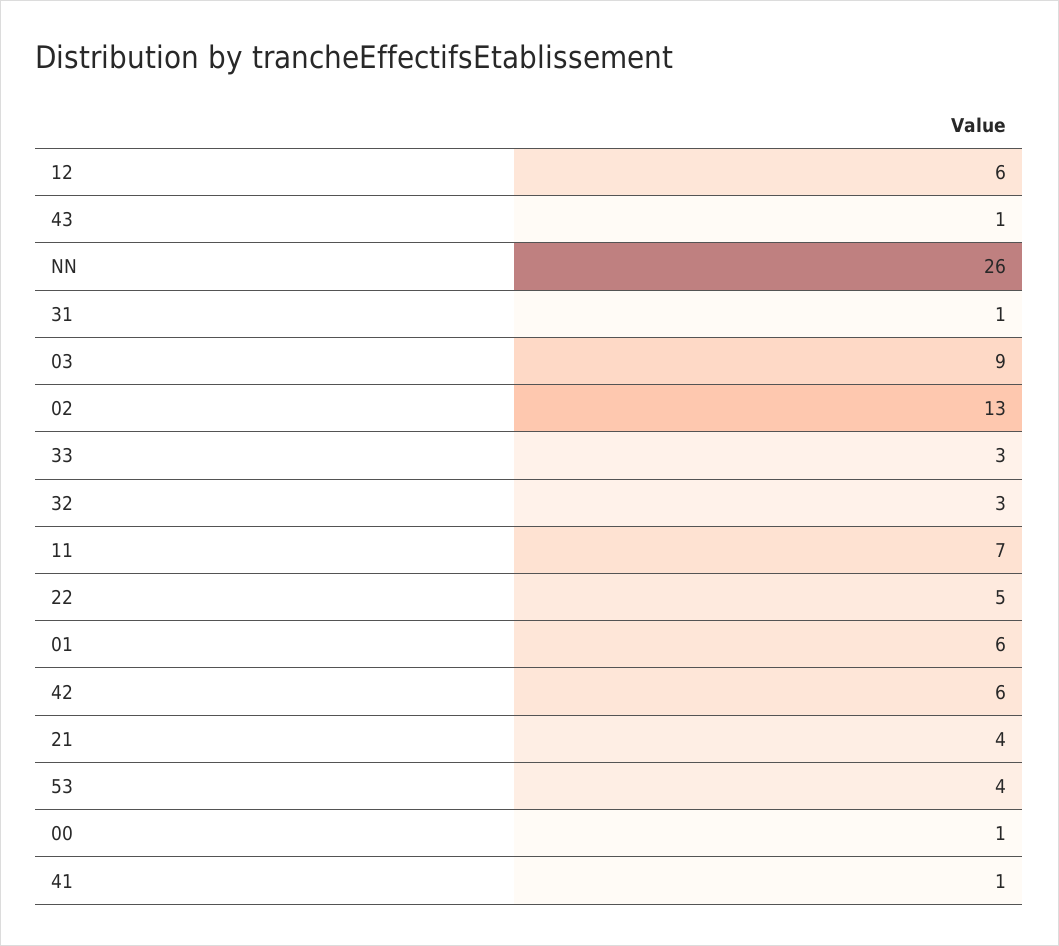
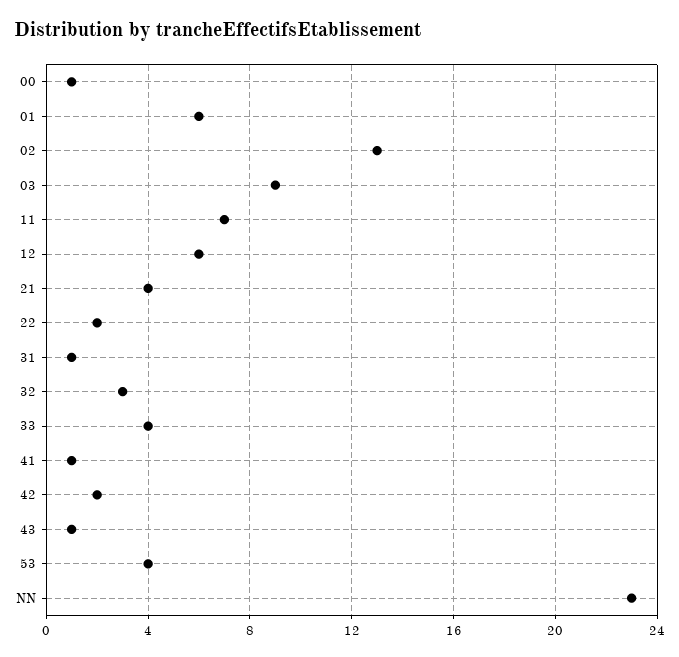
  {
    "12": 6,
    "43": 1,
-   "NN": 26,
+   "NN": 23,
    "31": 1,
    "03": 9,
    "02": 13,
-   "33": 3,
+   "33": 4,
    "32": 3,
    "11": 7,
-   "22": 5,
+   "22": 2,
    "01": 6,
-   "42": 6,
+   "42": 2,
    "21": 4,
    "53": 4,
    "00": 1,
    "41": 1
  }

